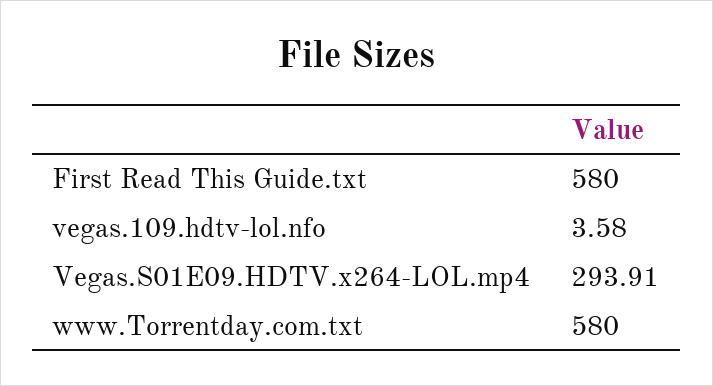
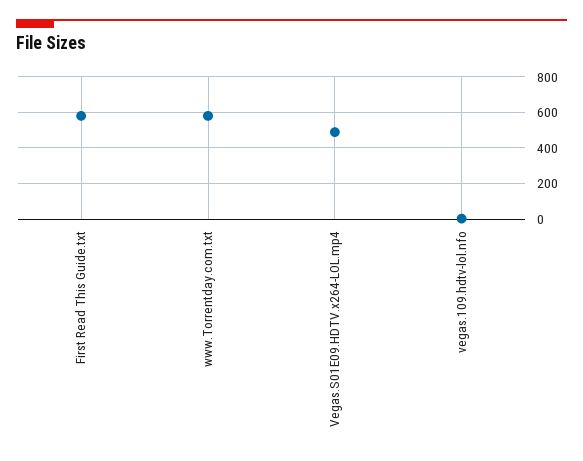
  {
    "First Read This Guide.txt": 580,
    "vegas.109.hdtv-lol.nfo": 3.58,
-   "Vegas.S01E09.HDTV.x264-LOL.mp4": 293.91,
+   "Vegas.S01E09.HDTV.x264-LOL.mp4": 500,
    "www.Torrentday.com.txt": 580
  }

